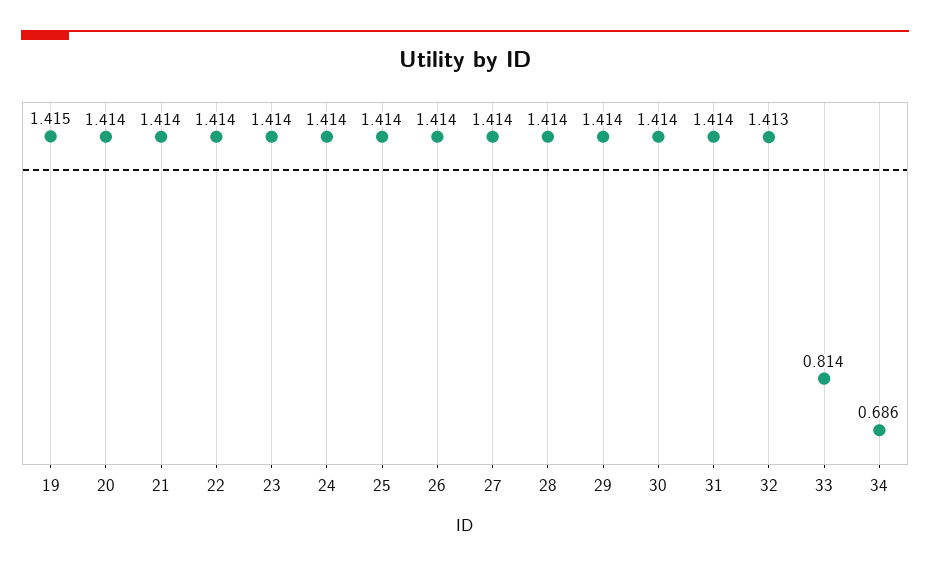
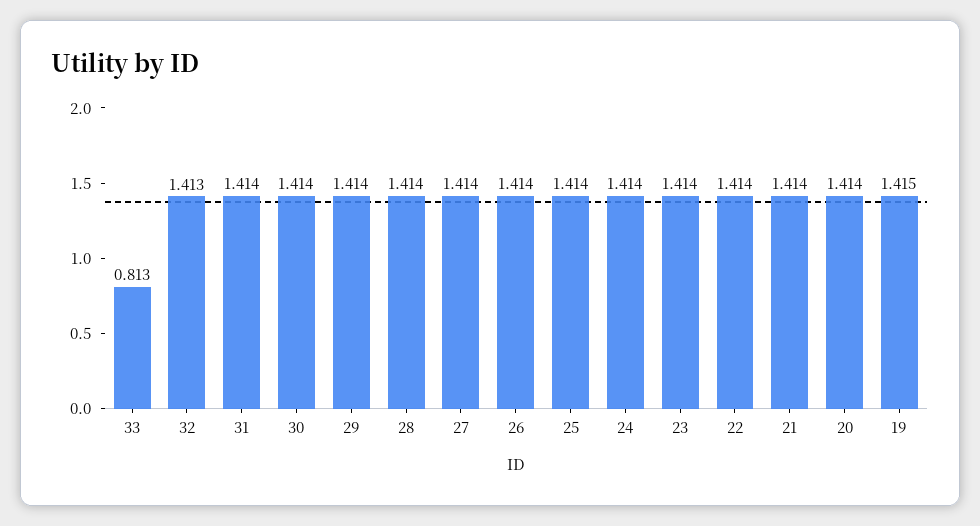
  {
    "19": 1.415,
    "20": 1.414,
    "21": 1.414,
    "22": 1.414,
    "23": 1.414,
    "24": 1.414,
    "25": 1.414,
    "26": 1.414,
    "27": 1.414,
    "28": 1.414,
    "29": 1.414,
    "30": 1.414,
    "31": 1.414,
    "32": 1.413,
-   "33": 0.814,
+   "33": 0.813
-   "34": 0.686
  }

